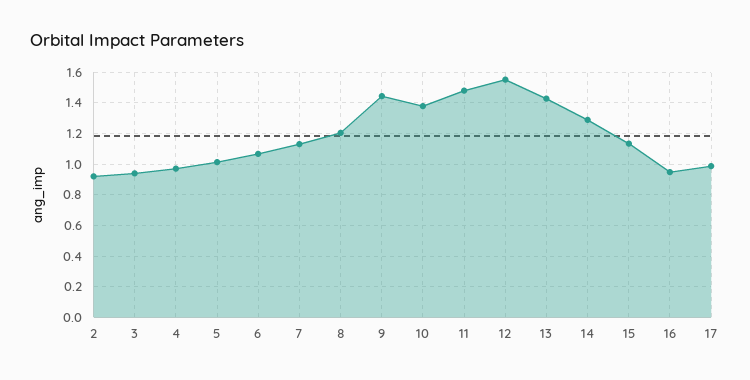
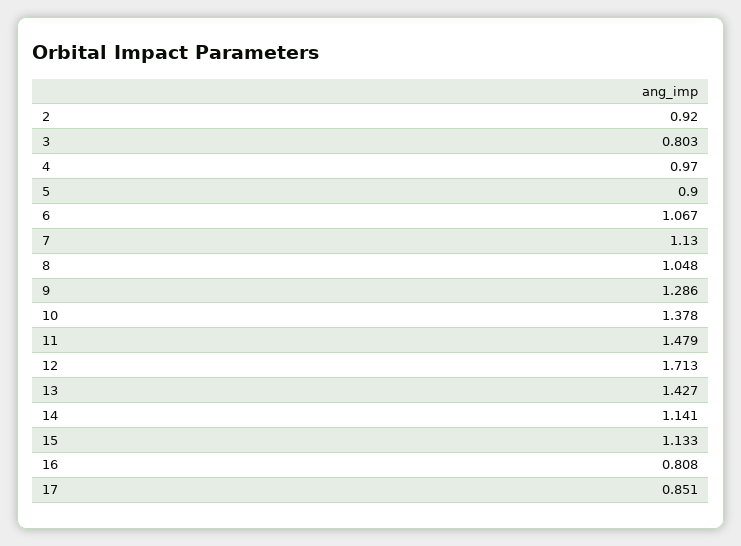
  {
    "2": 0.92,
-   "3": 0.95,
+   "3": 0.803,
    "4": 0.97,
-   "5": 1,
+   "5": 0.9,
    "6": 1.067,
    "7": 1.13,
-   "8": 1.2,
+   "8": 1.048,
-   "9": 1.45,
+   "9": 1.286,
    "10": 1.378,
    "11": 1.479,
-   "12": 1.55,
+   "12": 1.713,
    "13": 1.427,
-   "14": 1.3,
+   "14": 1.141,
    "15": 1.133,
-   "16": 0.95,
+   "16": 0.808,
-   "17": 1
+   "17": 0.851
  }

